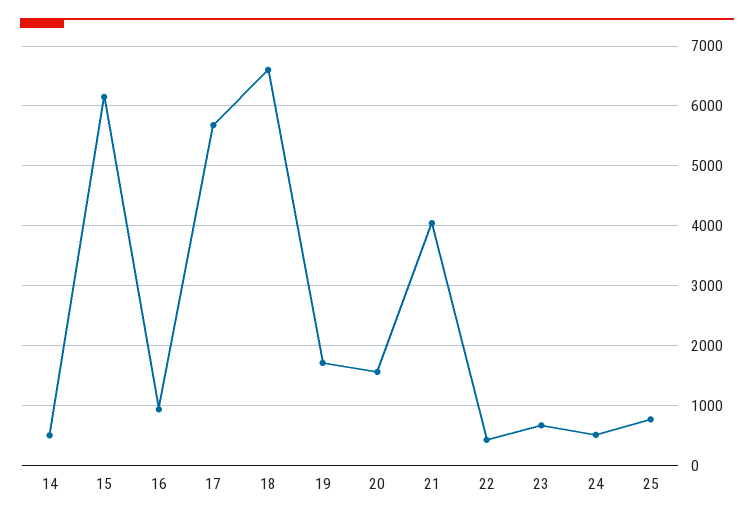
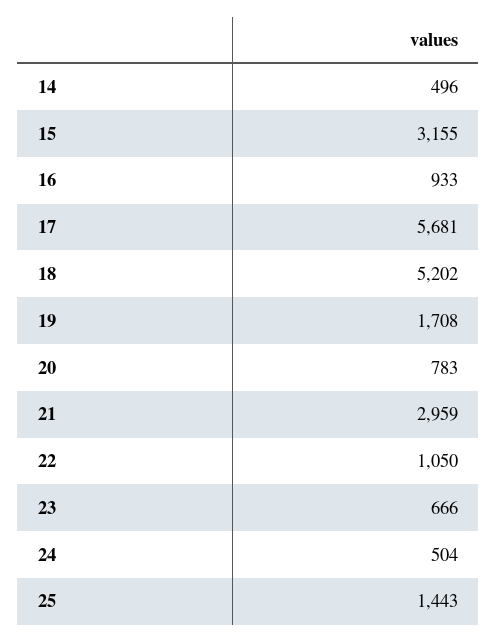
  {
    "14": 496,
-   "15": 6200,
+   "15": 3155,
    "16": 933,
    "17": 5681,
-   "18": 6600,
+   "18": 5202,
    "19": 1708,
-   "20": 1600,
+   "20": 783,
-   "21": 4000,
+   "21": 2959,
-   "22": 400,
+   "22": 1050,
    "23": 666,
    "24": 504,
-   "25": 800
+   "25": 1443
  }

